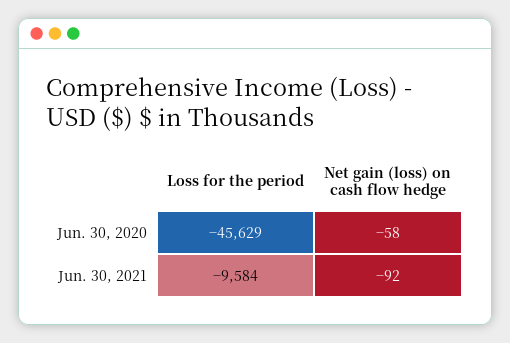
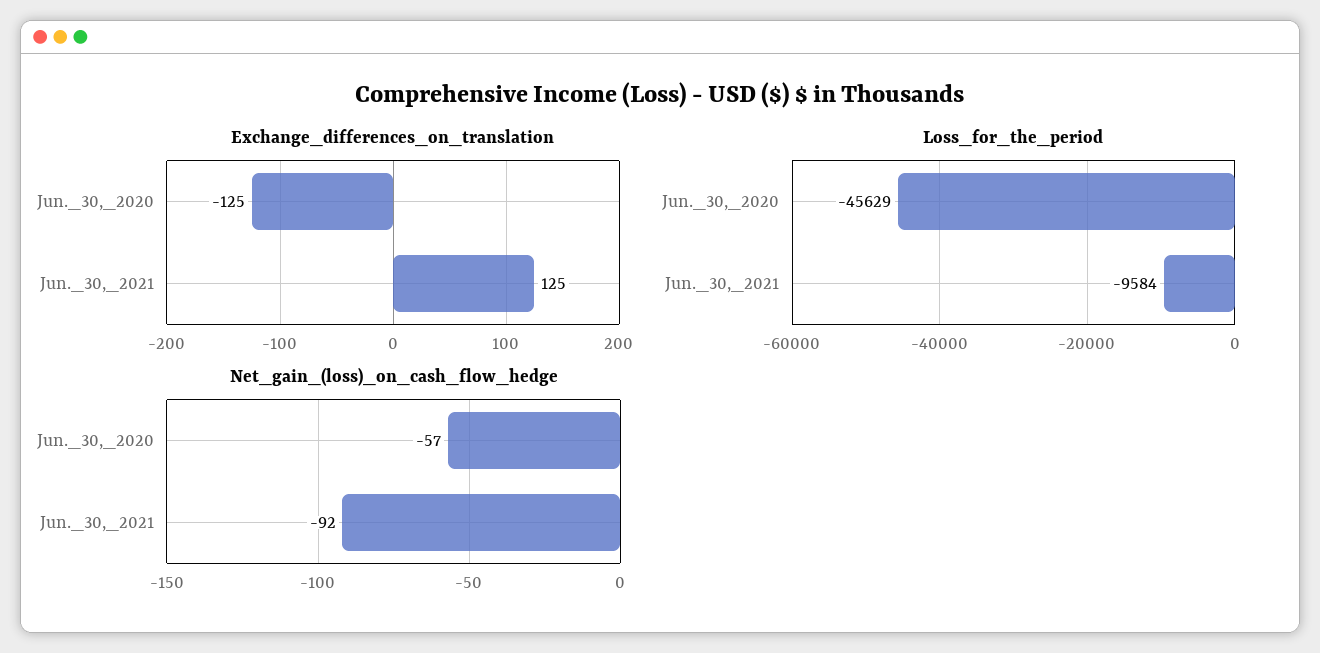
  {
    "Loss for the period": {
      "Jun. 30, 2020": -45629,
      "Jun. 30, 2021": -9584
    },
    "Net gain (loss) on cash flow hedge": {
-     "Jun. 30, 2020": -58,
+     "Jun. 30, 2020": -57,
      "Jun. 30, 2021": -92
-   }
+   },
+   "Exchange_differences_on_translation": {
+     "Jun. 30, 2020": -125,
+     "Jun. 30, 2021": 125
+   }
  }

